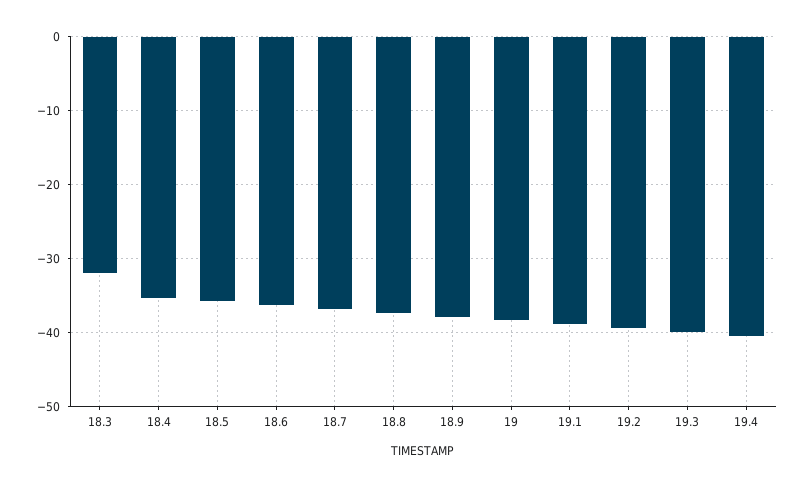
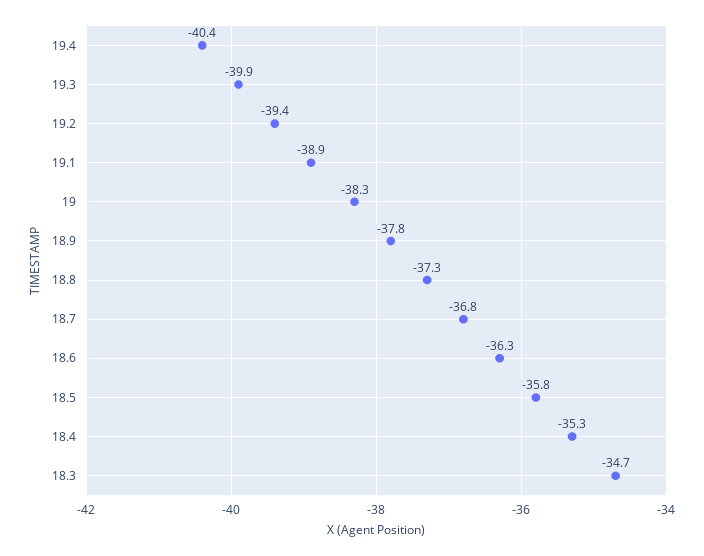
  {
-   "18.3": -32,
+   "18.3": -34.7,
    "18.4": -35.3,
    "18.5": -35.8,
    "18.6": -36.3,
    "18.7": -36.8,
    "18.8": -37.3,
    "18.9": -37.8,
    "19": -38.3,
    "19.1": -38.9,
    "19.2": -39.4,
    "19.3": -39.9,
    "19.4": -40.4
  }

